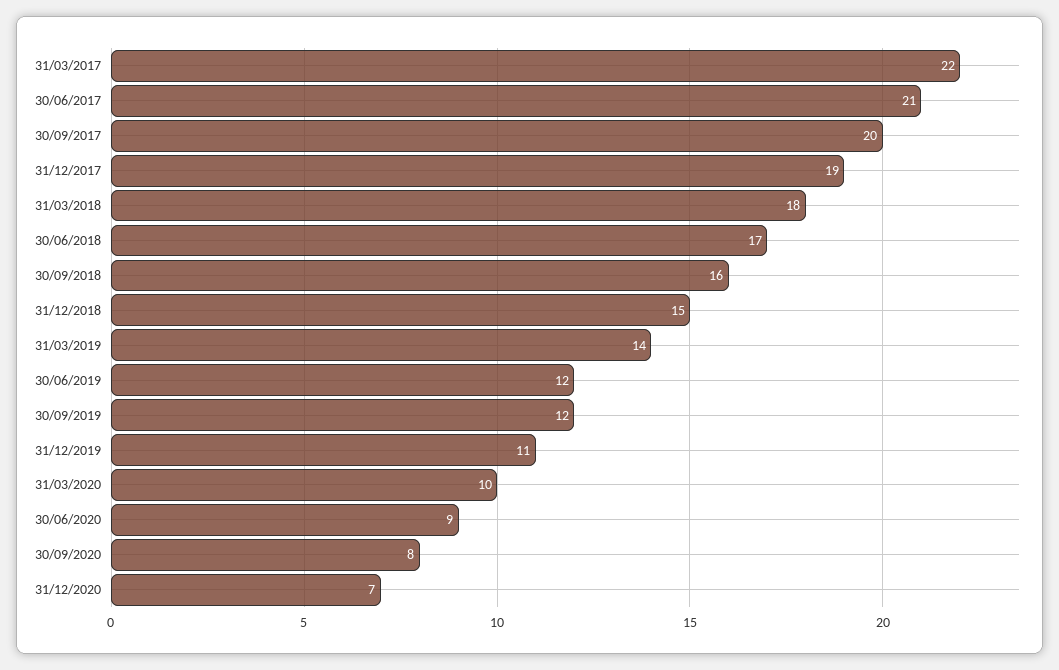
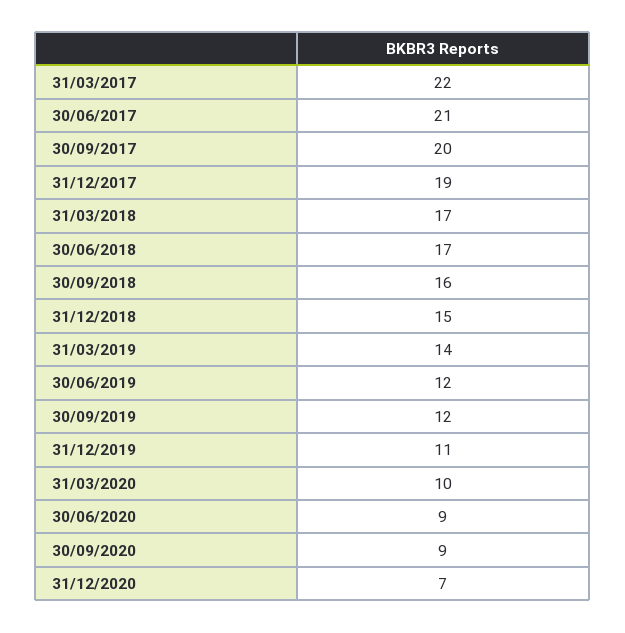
  {
    "31/03/2017": 22,
    "30/06/2017": 21,
    "30/09/2017": 20,
    "31/12/2017": 19,
-   "31/03/2018": 18,
+   "31/03/2018": 17,
    "30/06/2018": 17,
    "30/09/2018": 16,
    "31/12/2018": 15,
    "31/03/2019": 14,
    "30/06/2019": 12,
    "30/09/2019": 12,
    "31/12/2019": 11,
    "31/03/2020": 10,
    "30/06/2020": 9,
-   "30/09/2020": 8,
+   "30/09/2020": 9,
    "31/12/2020": 7
  }

